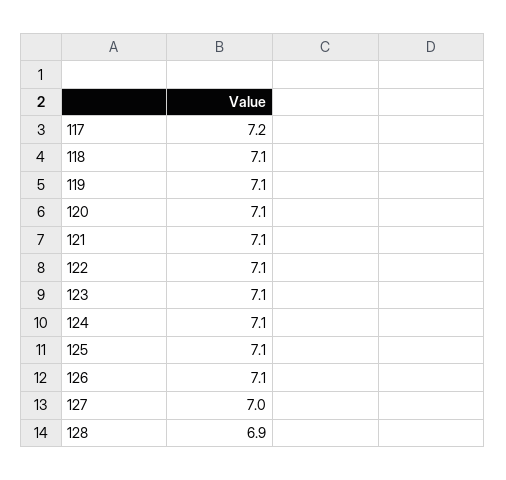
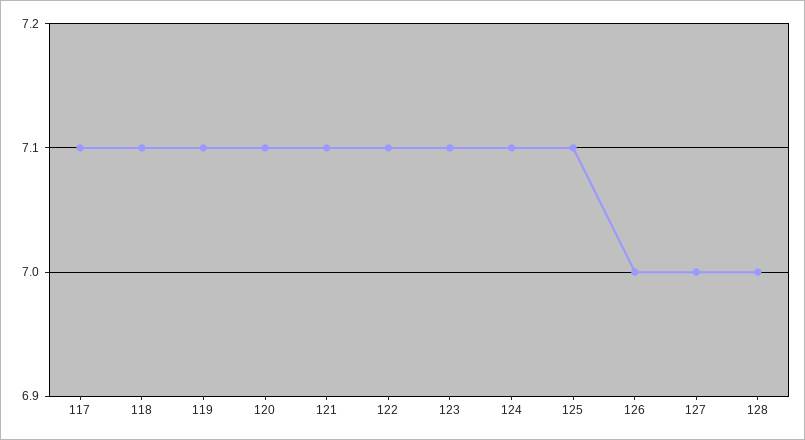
  {
-   "117": 7.2,
+   "117": 7.1,
    "118": 7.1,
    "119": 7.1,
    "120": 7.1,
    "121": 7.1,
    "122": 7.1,
    "123": 7.1,
    "124": 7.1,
    "125": 7.1,
-   "126": 7.1,
+   "126": 7,
    "127": 7,
-   "128": 6.9
+   "128": 7
  }

